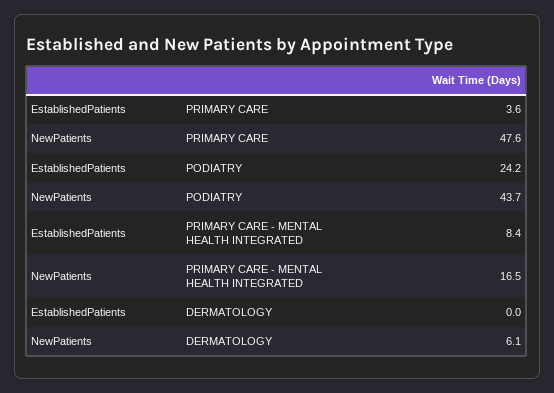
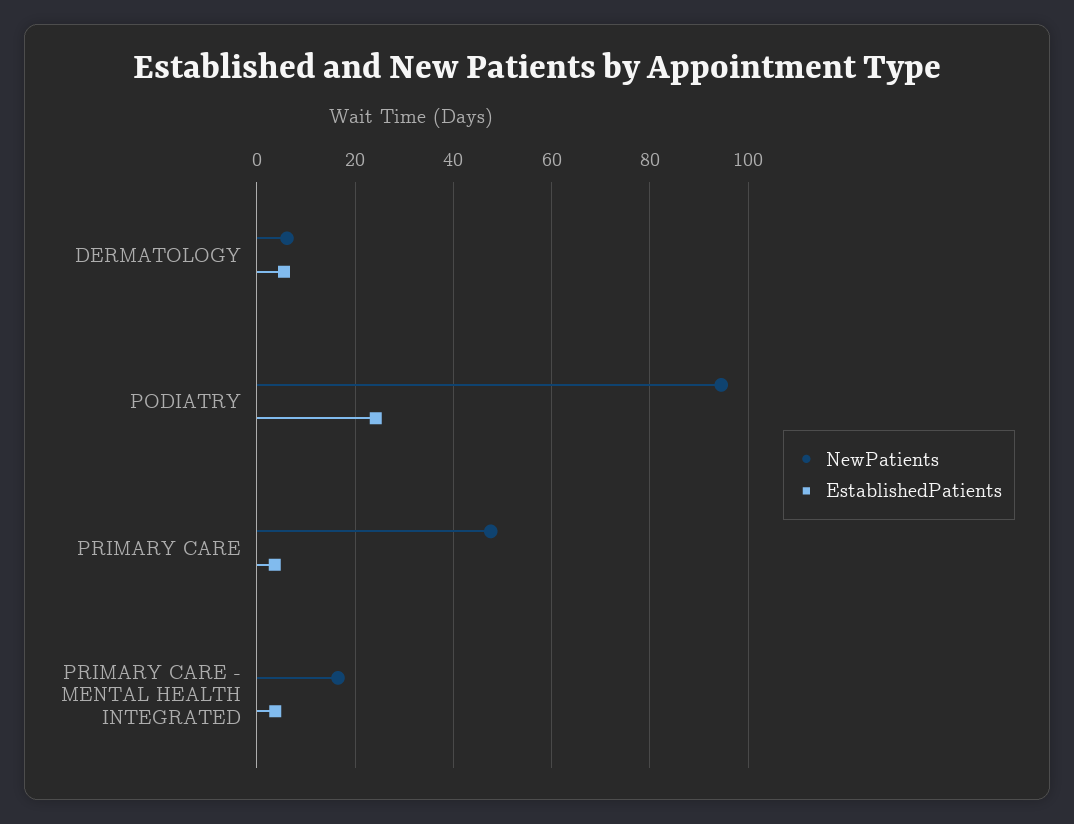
  {
    "EstablishedPatients": {
      "PRIMARY CARE": 3.6,
      "PODIATRY": 24.2,
-     "PRIMARY CARE - MENTAL HEALTH INTEGRATED": 8.4,
+     "PRIMARY CARE - MENTAL HEALTH INTEGRATED": 4,
-     "DERMATOLOGY": 0
+     "DERMATOLOGY": 6
    },
    "NewPatients": {
      "PRIMARY CARE": 47.6,
-     "PODIATRY": 43.7,
+     "PODIATRY": 94,
      "PRIMARY CARE - MENTAL HEALTH INTEGRATED": 16.5,
      "DERMATOLOGY": 6.1
    }
  }

